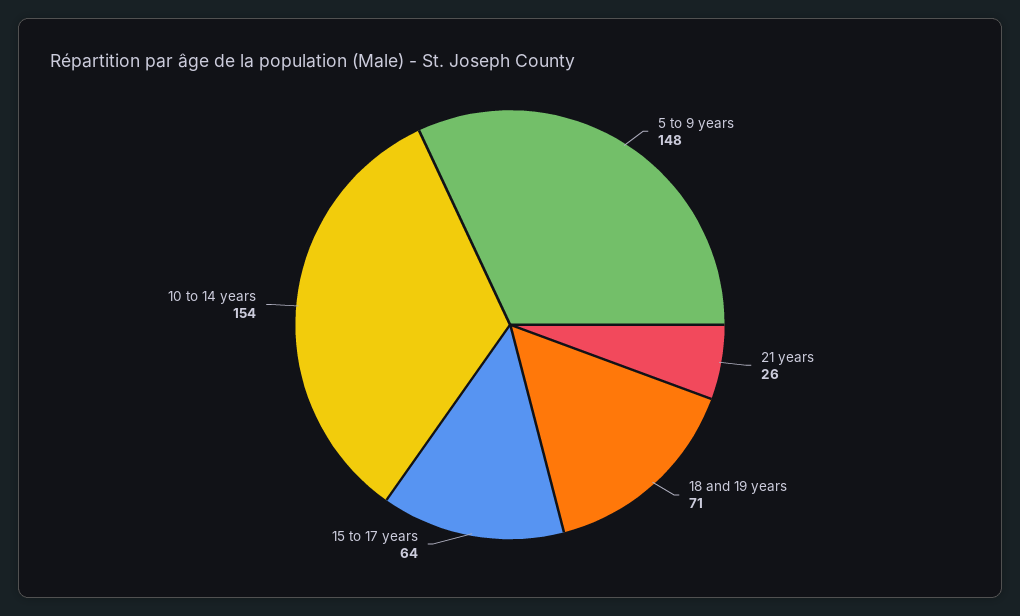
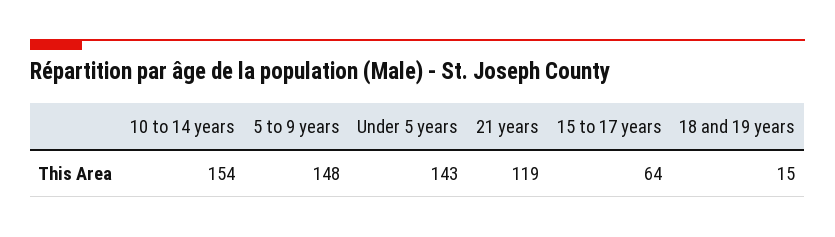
  {
    "5 to 9 years": 148,
-   "21 years": 26,
+   "21 years": 119,
-   "18 and 19 years": 71,
+   "18 and 19 years": 15,
    "15 to 17 years": 64,
-   "10 to 14 years": 154
+   "10 to 14 years": 154,
+   "Under 5 years": 143
  }

